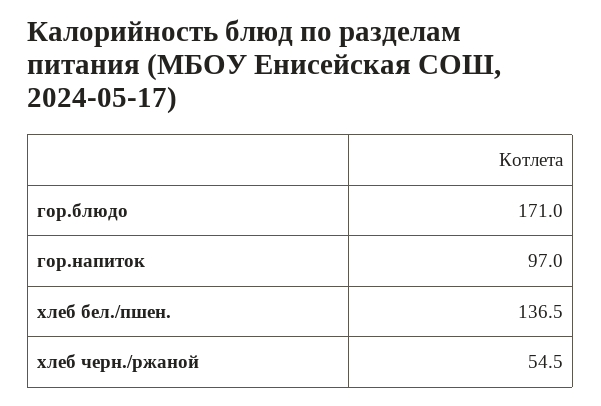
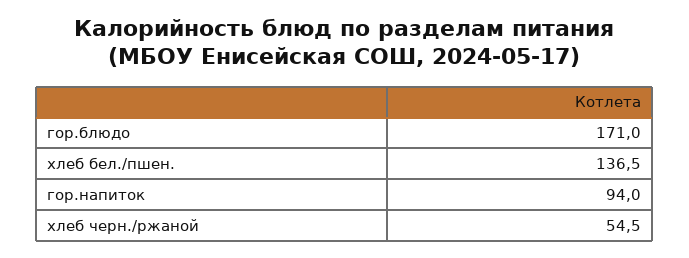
  {
    "гор.блюдо": 171,
-   "гор.напиток": 97,
+   "гор.напиток": 94,
    "хлеб бел./пшен.": 136.5,
    "хлеб черн./ржаной": 54.5
  }

